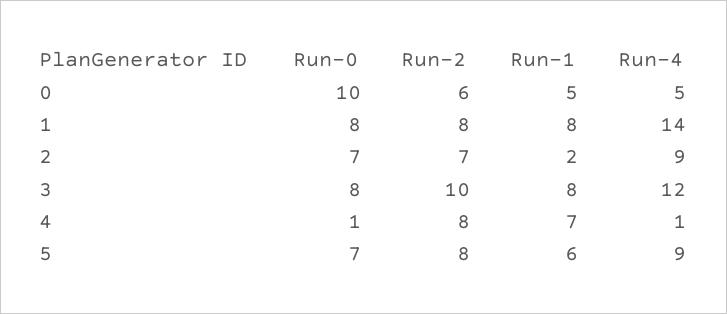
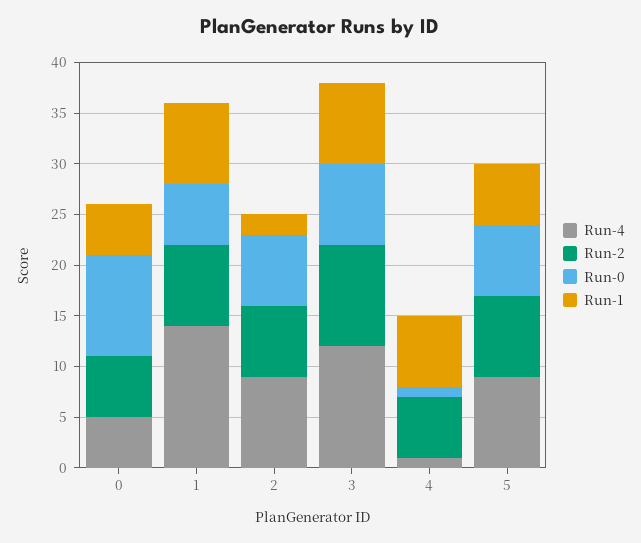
  {
    "Run-0": {
      "0": 10,
-     "1": 8,
+     "1": 6,
      "2": 7,
      "3": 8,
      "4": 1,
      "5": 7
    },
    "Run-2": {
      "0": 6,
      "1": 8,
      "2": 7,
      "3": 10,
-     "4": 8,
+     "4": 6,
      "5": 8
    },
    "Run-1": {
      "0": 5,
      "1": 8,
      "2": 2,
      "3": 8,
      "4": 7,
      "5": 6
    },
    "Run-4": {
      "0": 5,
      "1": 14,
      "2": 9,
      "3": 12,
      "4": 1,
      "5": 9
    }
  }

